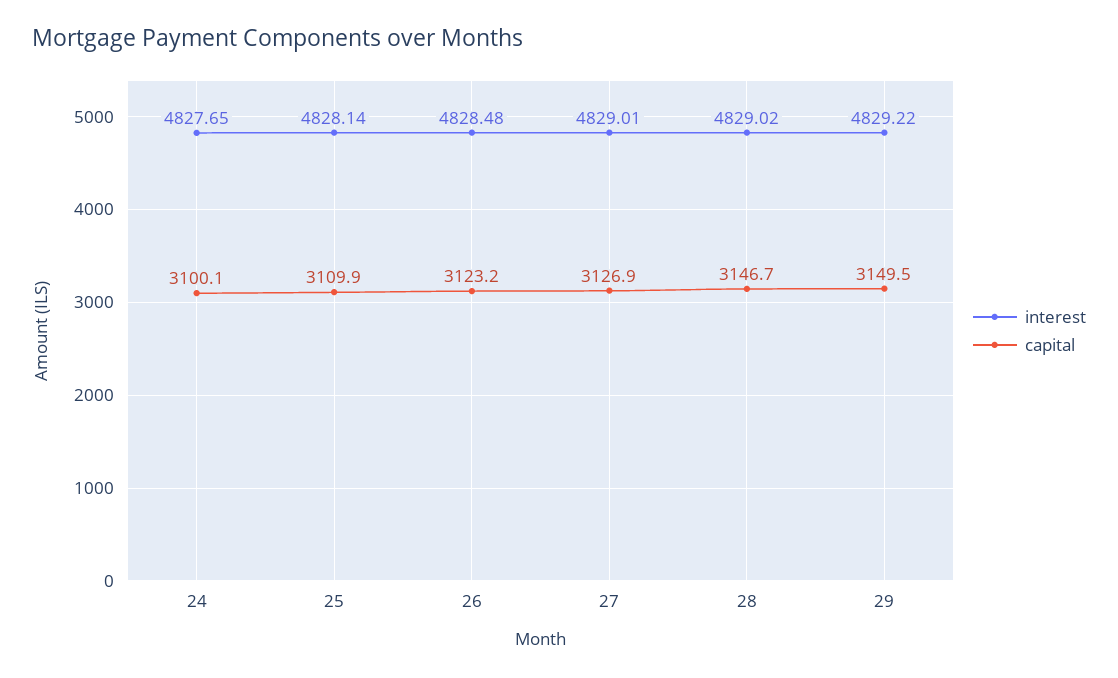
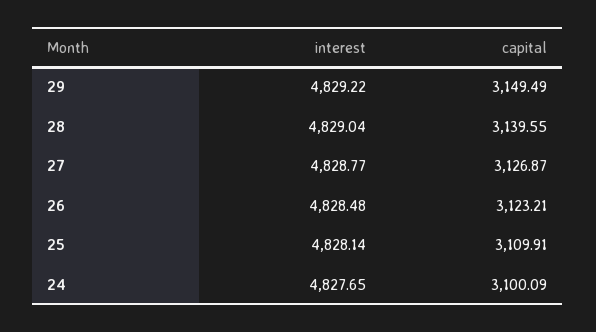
  {
    "interest": {
      "24": 4827.65,
      "25": 4828.14,
      "26": 4828.48,
-     "27": 4829.01,
+     "27": 4828.77,
-     "28": 4829.02,
+     "28": 4829.04,
      "29": 4829.22
    },
    "capital": {
      "24": 3100.09,
      "25": 3109.91,
      "26": 3123.21,
      "27": 3126.87,
-     "28": 3146.7,
+     "28": 3139.55,
      "29": 3149.49
    }
  }

